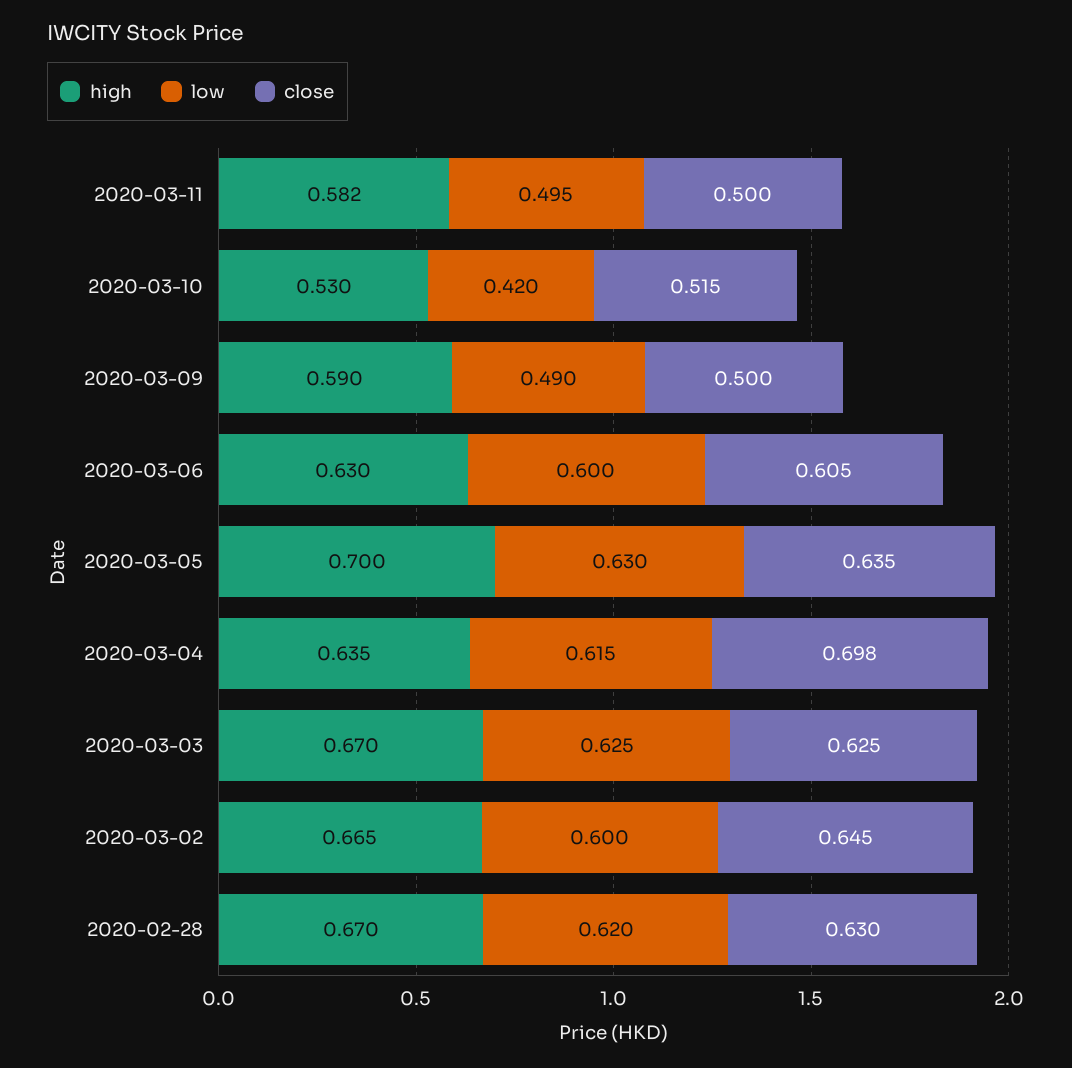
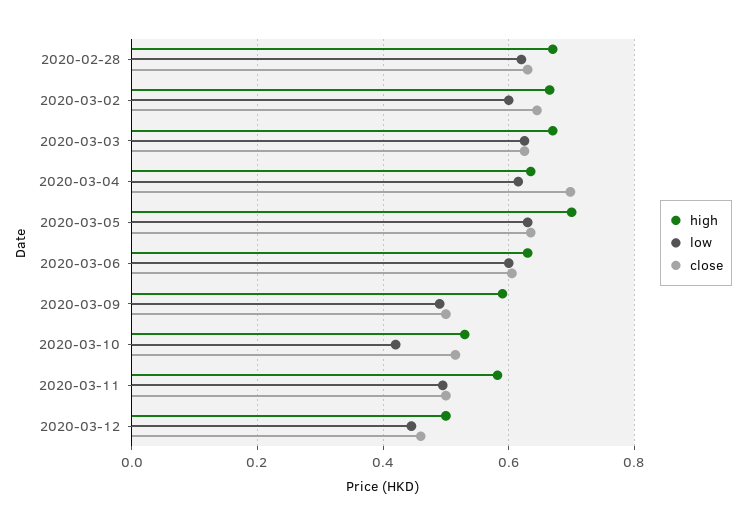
  {
    "high": {
      "2020-03-11": 0.582,
      "2020-03-10": 0.53,
      "2020-03-09": 0.59,
      "2020-03-06": 0.63,
      "2020-03-05": 0.7,
      "2020-03-04": 0.635,
      "2020-03-03": 0.67,
      "2020-03-02": 0.665,
-     "2020-02-28": 0.67
+     "2020-02-28": 0.67,
+     "2020-03-12": 0.5
    },
    "low": {
      "2020-03-11": 0.495,
      "2020-03-10": 0.42,
      "2020-03-09": 0.49,
      "2020-03-06": 0.6,
      "2020-03-05": 0.63,
      "2020-03-04": 0.615,
      "2020-03-03": 0.625,
      "2020-03-02": 0.6,
-     "2020-02-28": 0.62
+     "2020-02-28": 0.62,
+     "2020-03-12": 0.44
    },
    "close": {
      "2020-03-11": 0.5,
      "2020-03-10": 0.515,
      "2020-03-09": 0.5,
      "2020-03-06": 0.605,
      "2020-03-05": 0.635,
      "2020-03-04": 0.698,
      "2020-03-03": 0.625,
      "2020-03-02": 0.645,
-     "2020-02-28": 0.63
+     "2020-02-28": 0.63,
+     "2020-03-12": 0.46
    }
  }

